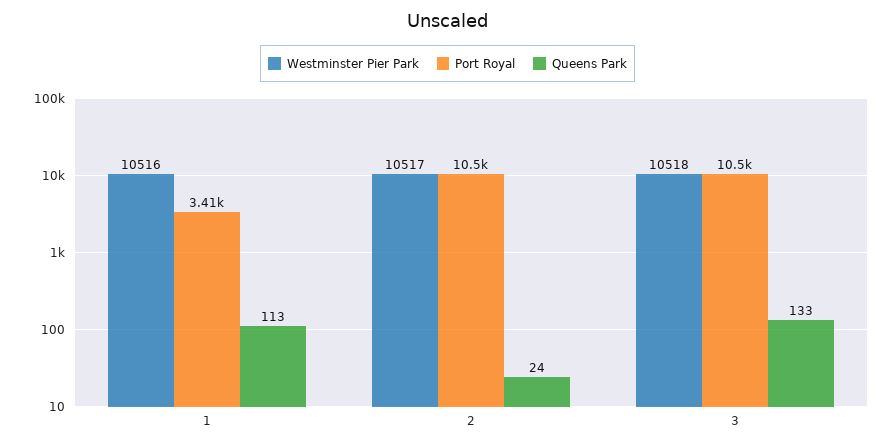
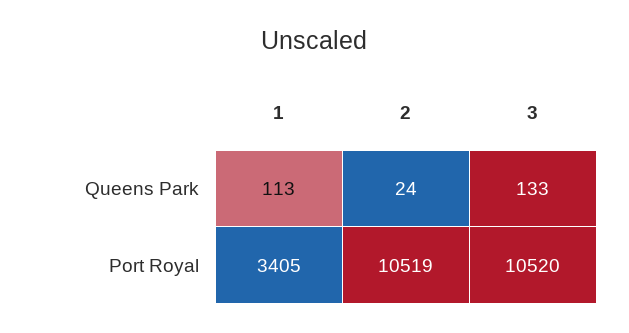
  {
-   "Westminster Pier Park": {
-     "1": 10516,
-     "2": 10517,
-     "3": 10518
-   },
    "Port Royal": {
      "1": 3405,
      "2": 10519,
      "3": 10520
    },
    "Queens Park": {
      "1": 113,
      "2": 24,
      "3": 133
    }
  }

